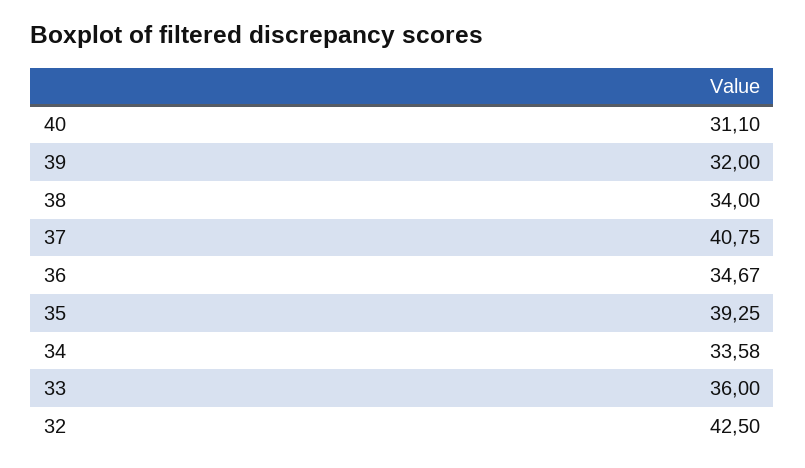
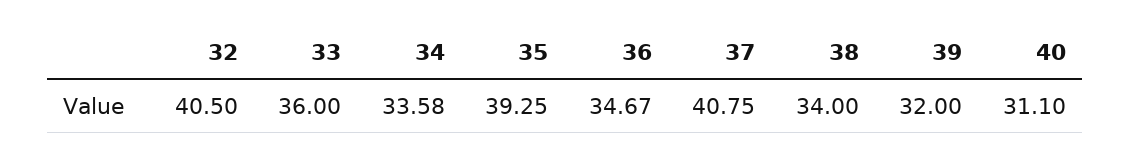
  {
    "40": 31.1,
    "39": 32,
    "38": 34,
    "37": 40.75,
    "36": 34.67,
    "35": 39.25,
    "34": 33.58,
    "33": 36,
-   "32": 42.5
+   "32": 40.5
  }

